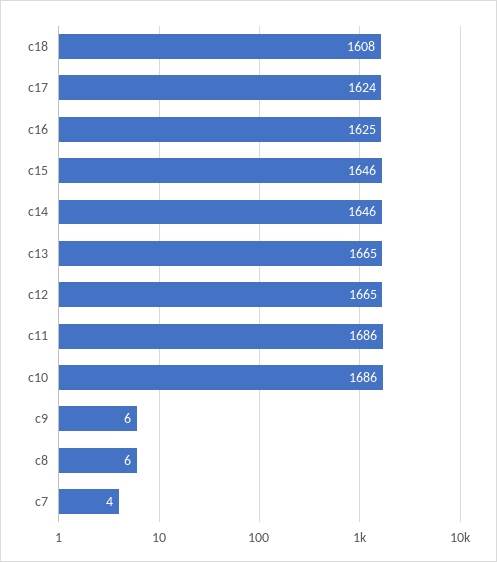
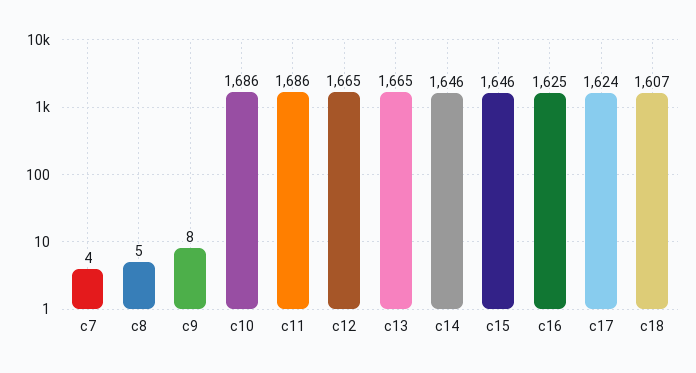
  {
-   "c18": 1608,
+   "c18": 1607,
    "c17": 1624,
    "c16": 1625,
    "c15": 1646,
    "c14": 1646,
    "c13": 1665,
    "c12": 1665,
    "c11": 1686,
    "c10": 1686,
-   "c9": 6,
+   "c9": 8,
-   "c8": 6,
+   "c8": 5,
    "c7": 4
  }

